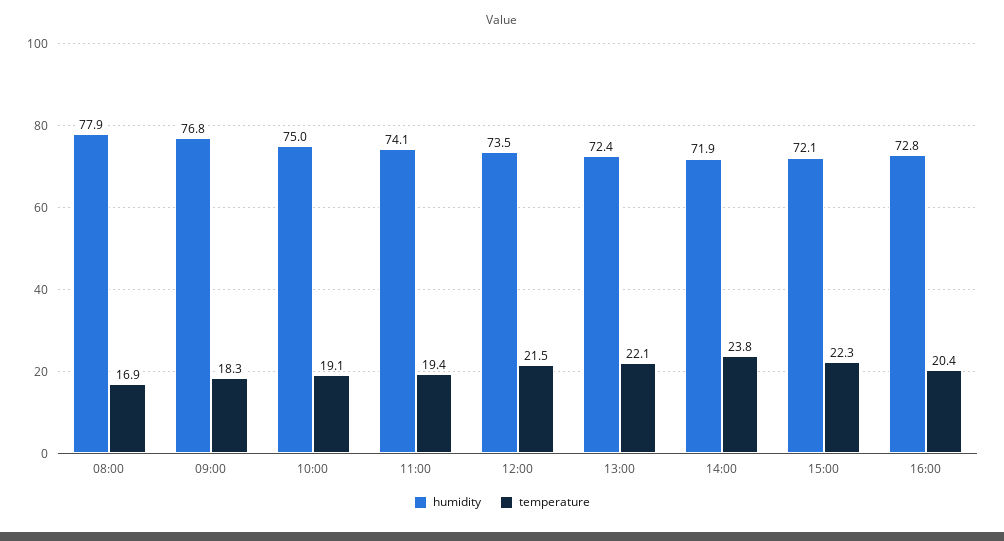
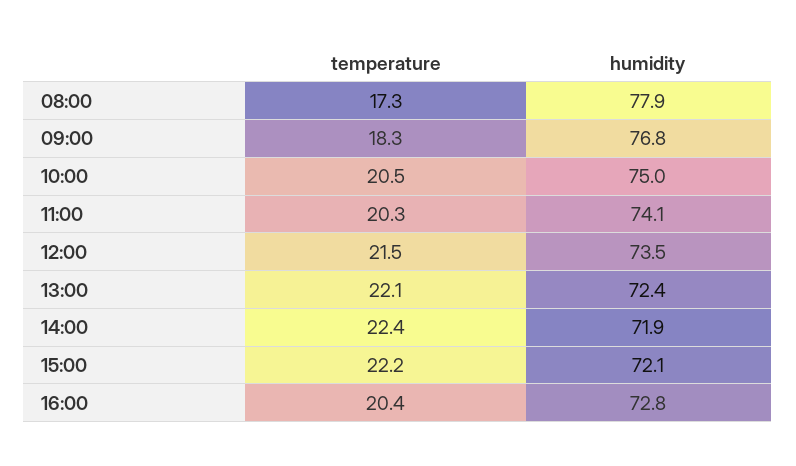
  {
    "humidity": {
      "08:00": 77.9,
      "09:00": 76.8,
      "10:00": 75,
      "11:00": 74.1,
      "12:00": 73.5,
      "13:00": 72.4,
      "14:00": 71.9,
      "15:00": 72.1,
      "16:00": 72.8
    },
    "temperature": {
-     "08:00": 16.9,
+     "08:00": 17.3,
      "09:00": 18.3,
-     "10:00": 19.1,
+     "10:00": 20.5,
-     "11:00": 19.4,
+     "11:00": 20.3,
      "12:00": 21.5,
      "13:00": 22.1,
-     "14:00": 23.8,
+     "14:00": 22.4,
-     "15:00": 22.3,
+     "15:00": 22.2,
      "16:00": 20.4
    }
  }

